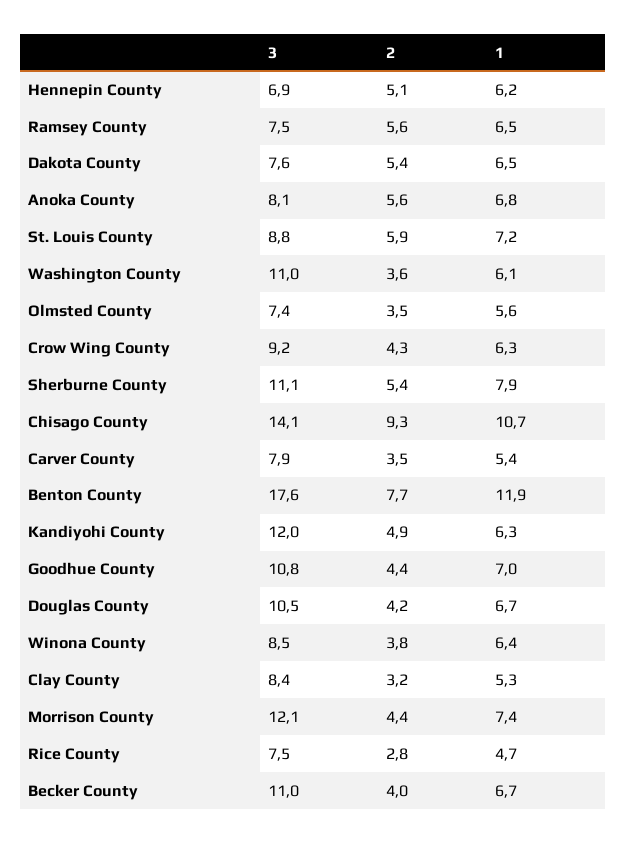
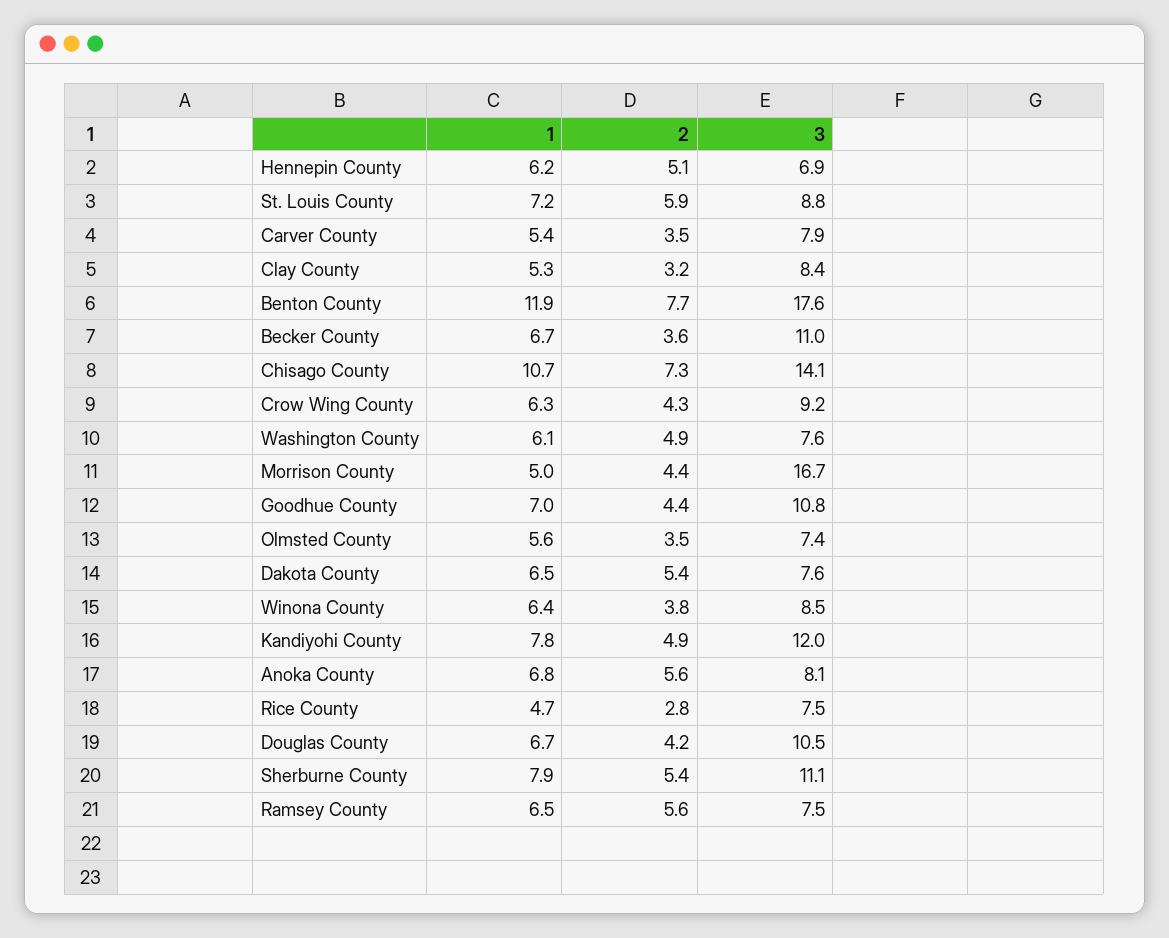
  {
    "3": {
      "Hennepin County": 6.9,
      "Ramsey County": 7.5,
      "Dakota County": 7.6,
      "Anoka County": 8.1,
      "St. Louis County": 8.8,
-     "Washington County": 11,
+     "Washington County": 7.6,
      "Olmsted County": 7.4,
      "Crow Wing County": 9.2,
      "Sherburne County": 11.1,
      "Chisago County": 14.1,
      "Carver County": 7.9,
      "Benton County": 17.6,
      "Kandiyohi County": 12,
      "Goodhue County": 10.8,
      "Douglas County": 10.5,
      "Winona County": 8.5,
      "Clay County": 8.4,
-     "Morrison County": 12.1,
+     "Morrison County": 16.7,
      "Rice County": 7.5,
      "Becker County": 11
    },
    "2": {
      "Hennepin County": 5.1,
      "Ramsey County": 5.6,
      "Dakota County": 5.4,
      "Anoka County": 5.6,
      "St. Louis County": 5.9,
-     "Washington County": 3.6,
+     "Washington County": 4.9,
      "Olmsted County": 3.5,
      "Crow Wing County": 4.3,
      "Sherburne County": 5.4,
-     "Chisago County": 9.3,
+     "Chisago County": 7.3,
      "Carver County": 3.5,
      "Benton County": 7.7,
      "Kandiyohi County": 4.9,
      "Goodhue County": 4.4,
      "Douglas County": 4.2,
      "Winona County": 3.8,
      "Clay County": 3.2,
      "Morrison County": 4.4,
      "Rice County": 2.8,
-     "Becker County": 4
+     "Becker County": 3.6
    },
    "1": {
      "Hennepin County": 6.2,
      "Ramsey County": 6.5,
      "Dakota County": 6.5,
      "Anoka County": 6.8,
      "St. Louis County": 7.2,
      "Washington County": 6.1,
      "Olmsted County": 5.6,
      "Crow Wing County": 6.3,
      "Sherburne County": 7.9,
      "Chisago County": 10.7,
      "Carver County": 5.4,
      "Benton County": 11.9,
-     "Kandiyohi County": 6.3,
+     "Kandiyohi County": 7.8,
      "Goodhue County": 7,
      "Douglas County": 6.7,
      "Winona County": 6.4,
      "Clay County": 5.3,
-     "Morrison County": 7.4,
+     "Morrison County": 5,
      "Rice County": 4.7,
      "Becker County": 6.7
    }
  }

